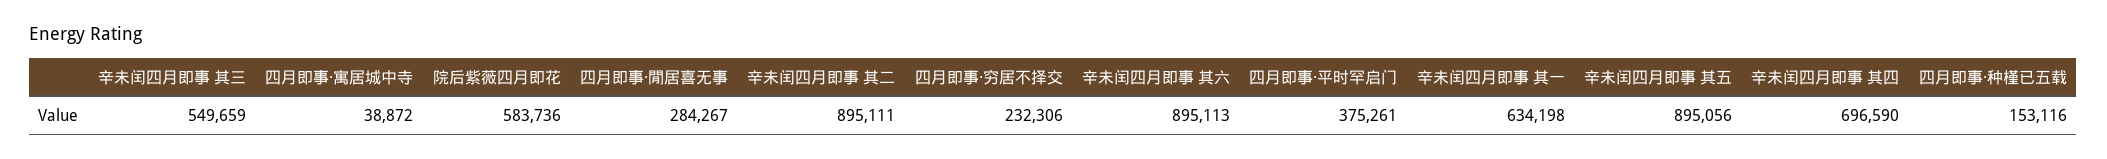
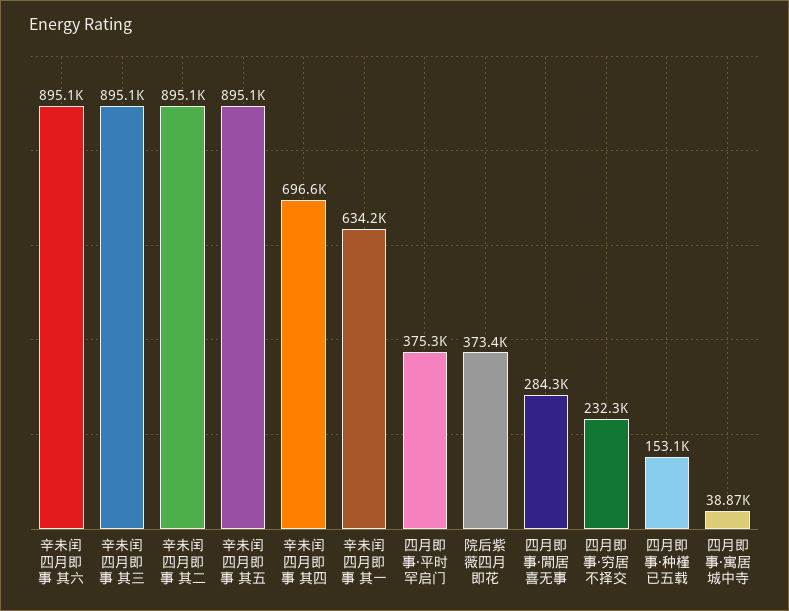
  {
-   "辛未闰四月即事 其三": 549659,
+   "辛未闰四月即事 其三": 895100,
    "四月即事·寓居城中寺": 38872,
-   "院后紫薇四月即花": 583736,
+   "院后紫薇四月即花": 373400,
    "四月即事·閒居喜无事": 284267,
    "辛未闰四月即事 其二": 895111,
    "四月即事·穷居不择交": 232306,
    "辛未闰四月即事 其六": 895113,
    "四月即事·平时罕启门": 375261,
    "辛未闰四月即事 其一": 634198,
    "辛未闰四月即事 其五": 895056,
    "辛未闰四月即事 其四": 696590,
    "四月即事·种槿已五载": 153116
  }

